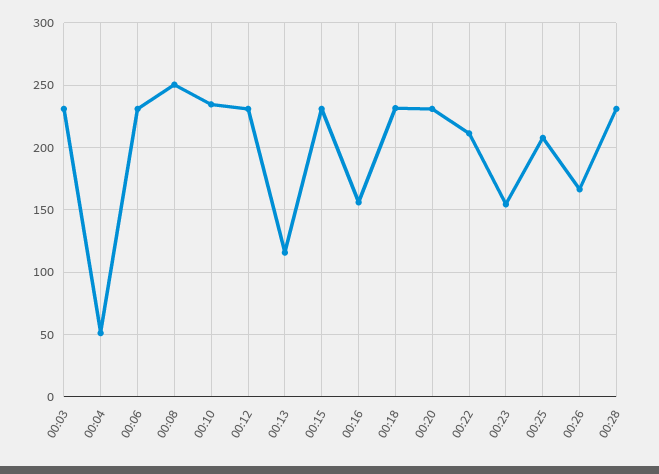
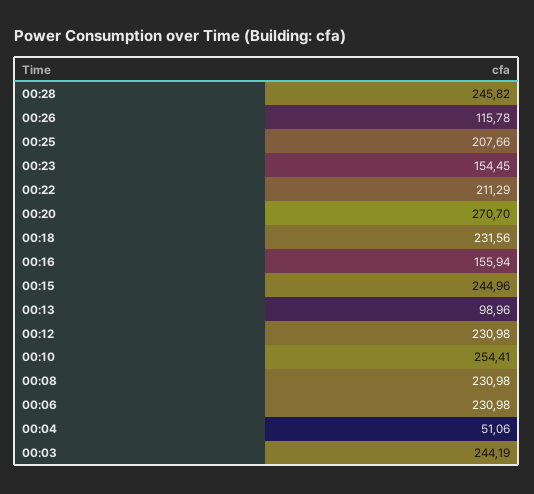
  {
-   "00:03": 230,
+   "00:03": 244.19,
    "00:04": 51.06,
    "00:06": 230.98,
-   "00:08": 250,
+   "00:08": 230.98,
-   "00:10": 235,
+   "00:10": 254.41,
    "00:12": 230.98,
-   "00:13": 115,
+   "00:13": 98.96,
-   "00:15": 230,
+   "00:15": 244.96,
    "00:16": 155.94,
    "00:18": 231.56,
-   "00:20": 230,
+   "00:20": 270.7,
    "00:22": 211.29,
    "00:23": 154.45,
    "00:25": 207.66,
-   "00:26": 165,
+   "00:26": 115.78,
-   "00:28": 230
+   "00:28": 245.82
  }

